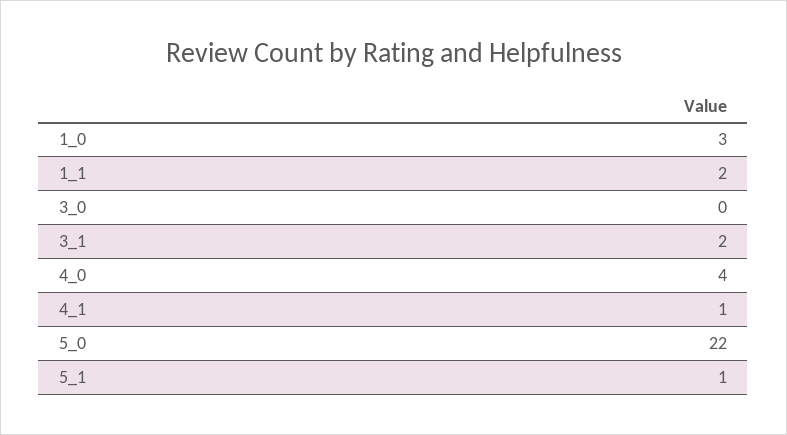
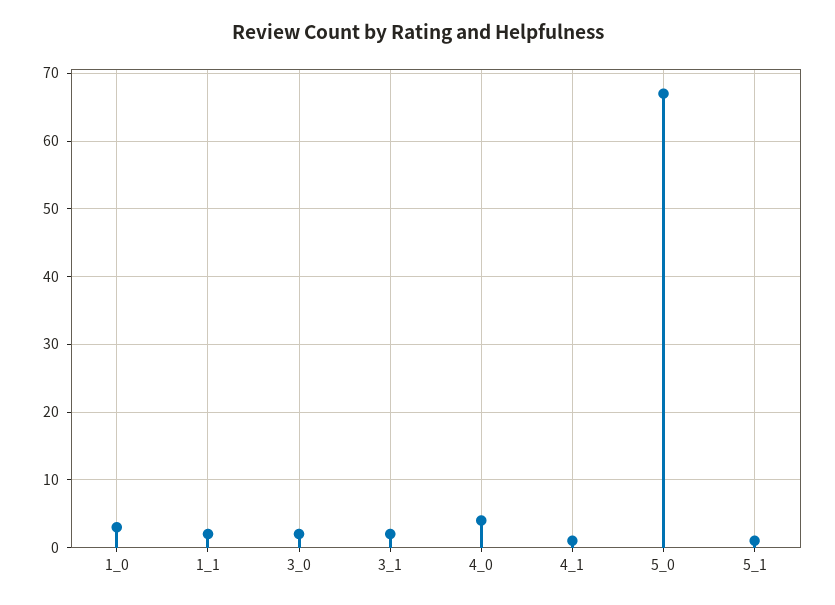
  {
    "1_0": 3,
    "1_1": 2,
-   "3_0": 0,
+   "3_0": 2,
    "3_1": 2,
    "4_0": 4,
    "4_1": 1,
-   "5_0": 22,
+   "5_0": 67,
    "5_1": 1
  }

